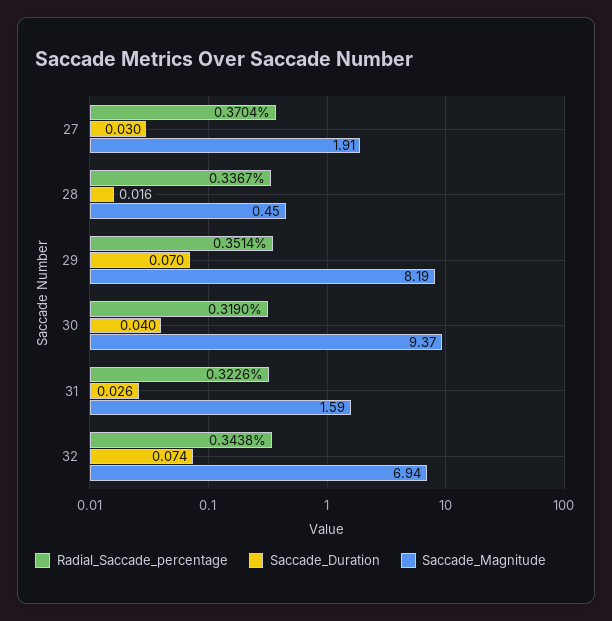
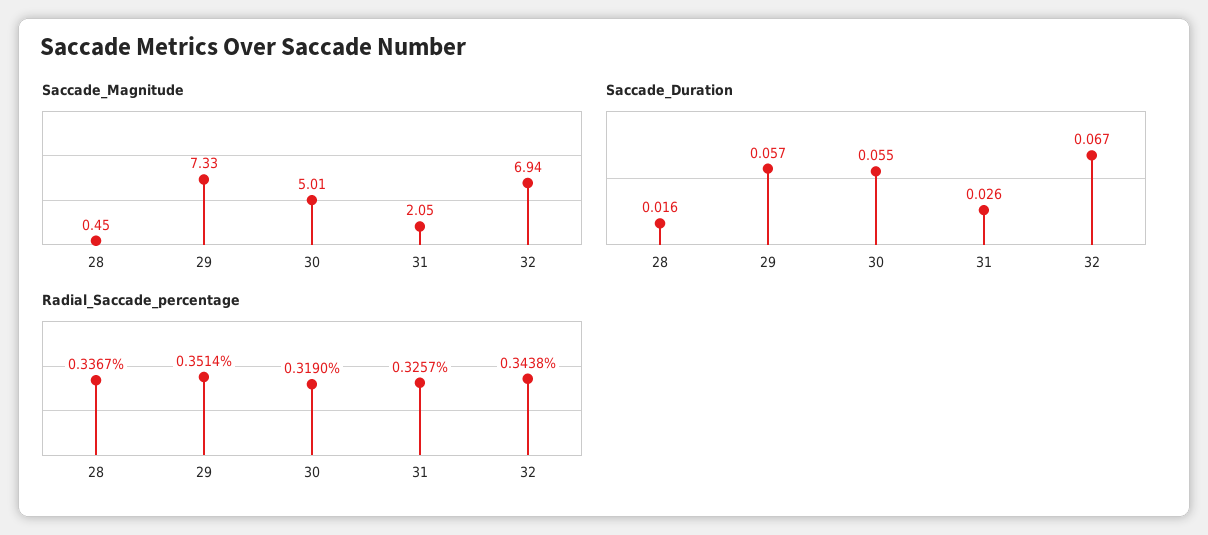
  {
    "Radial_Saccade_percentage": {
-     "27": 0.3704,
      "28": 0.3367,
      "29": 0.3514,
      "30": 0.319,
-     "31": 0.3226,
+     "31": 0.3257,
      "32": 0.3438
    },
    "Saccade_Duration": {
-     "27": 0.03,
      "28": 0.016,
-     "29": 0.07,
+     "29": 0.057,
-     "30": 0.04,
+     "30": 0.055,
      "31": 0.026,
-     "32": 0.074
+     "32": 0.067
    },
    "Saccade_Magnitude": {
-     "27": 1.91,
      "28": 0.45,
-     "29": 8.19,
+     "29": 7.33,
-     "30": 9.37,
+     "30": 5.01,
-     "31": 1.59,
+     "31": 2.05,
      "32": 6.94
    }
  }

